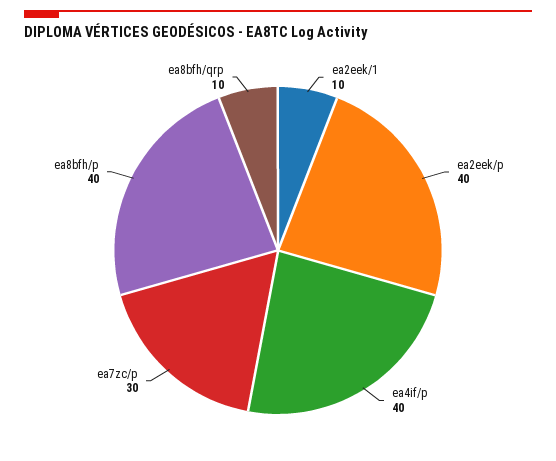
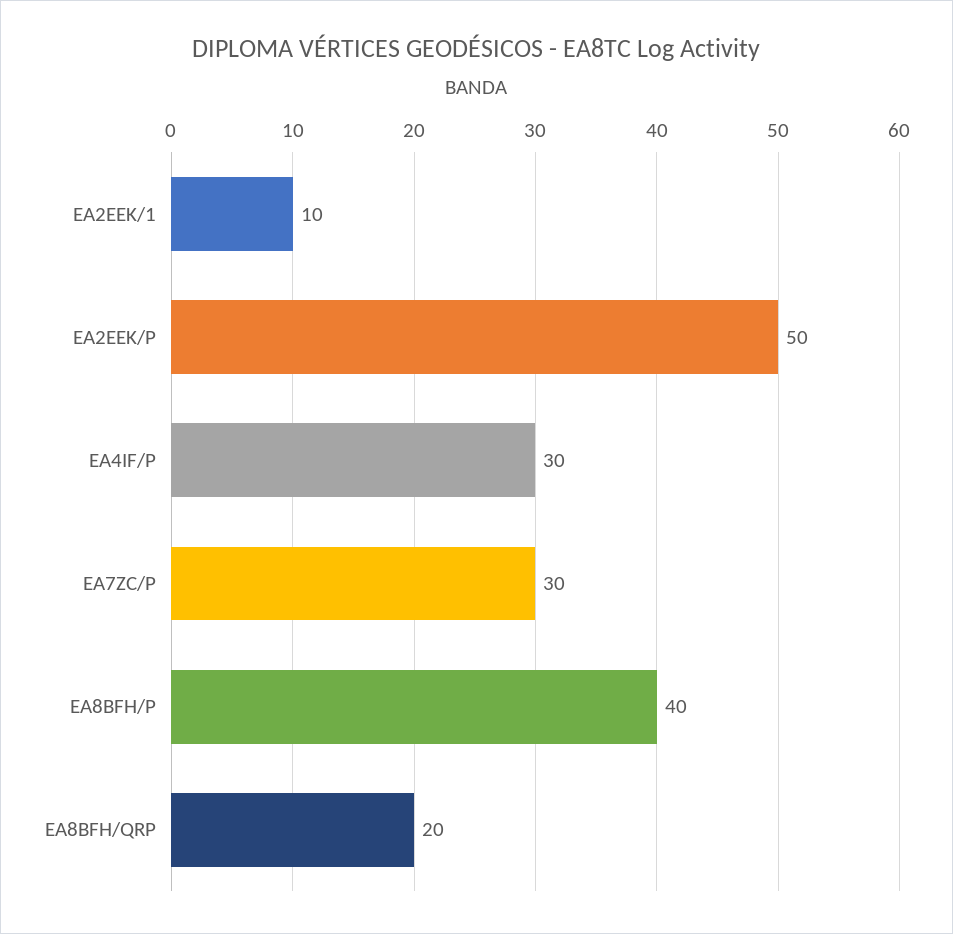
  {
    "ea2eek/1": 10,
-   "ea2eek/p": 40,
+   "ea2eek/p": 50,
-   "ea4if/p": 40,
+   "ea4if/p": 30,
    "ea7zc/p": 30,
    "ea8bfh/p": 40,
-   "ea8bfh/qrp": 10
+   "ea8bfh/qrp": 20
  }

